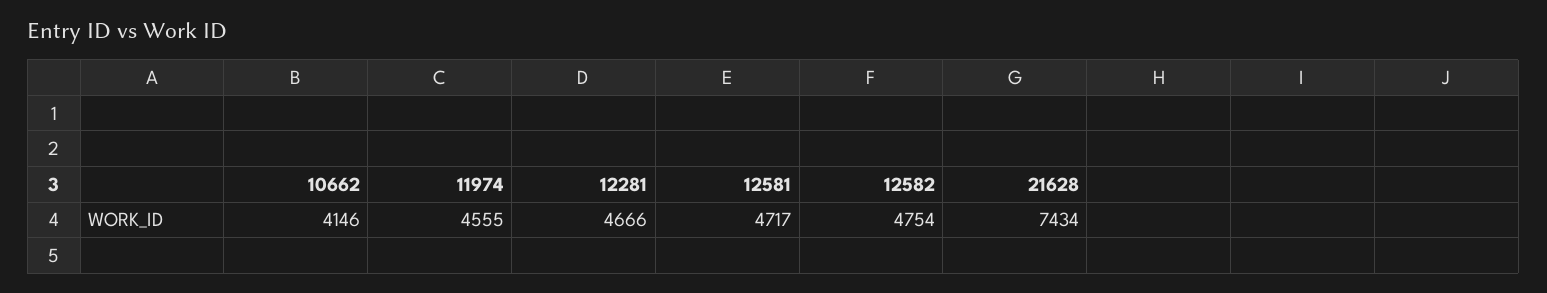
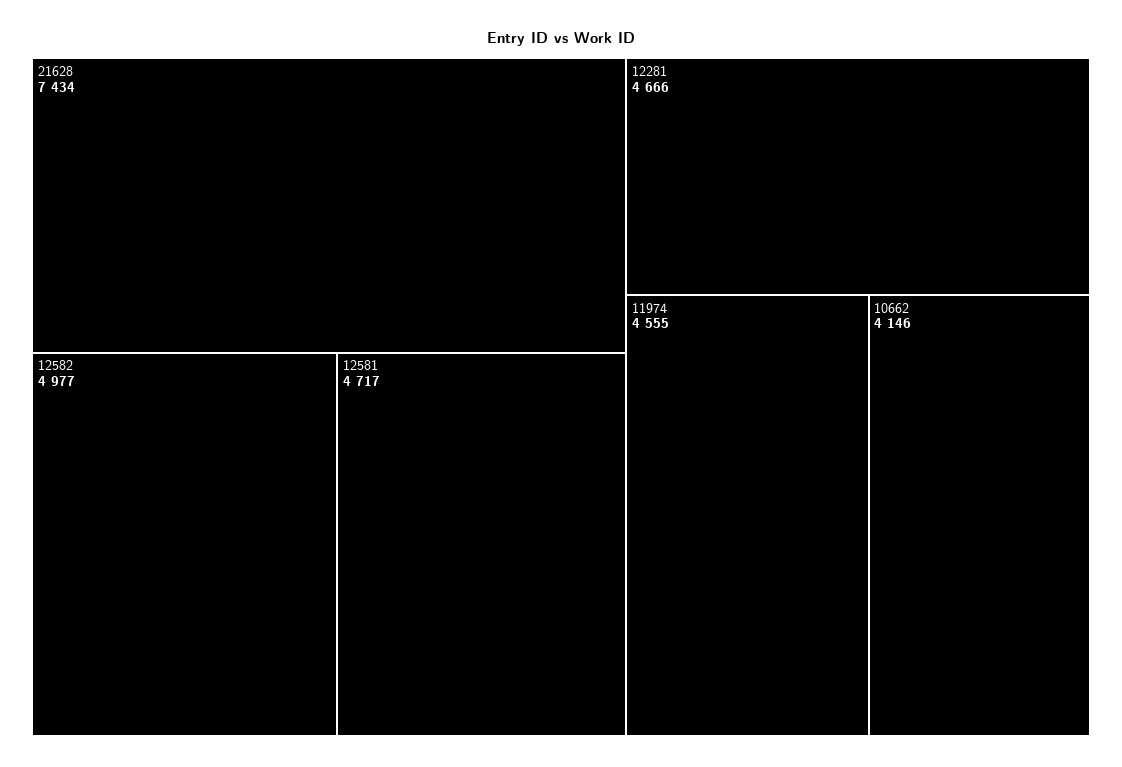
  {
    "10662": 4146,
    "11974": 4555,
    "12281": 4666,
    "12581": 4717,
-   "12582": 4754,
+   "12582": 4977,
    "21628": 7434
  }

